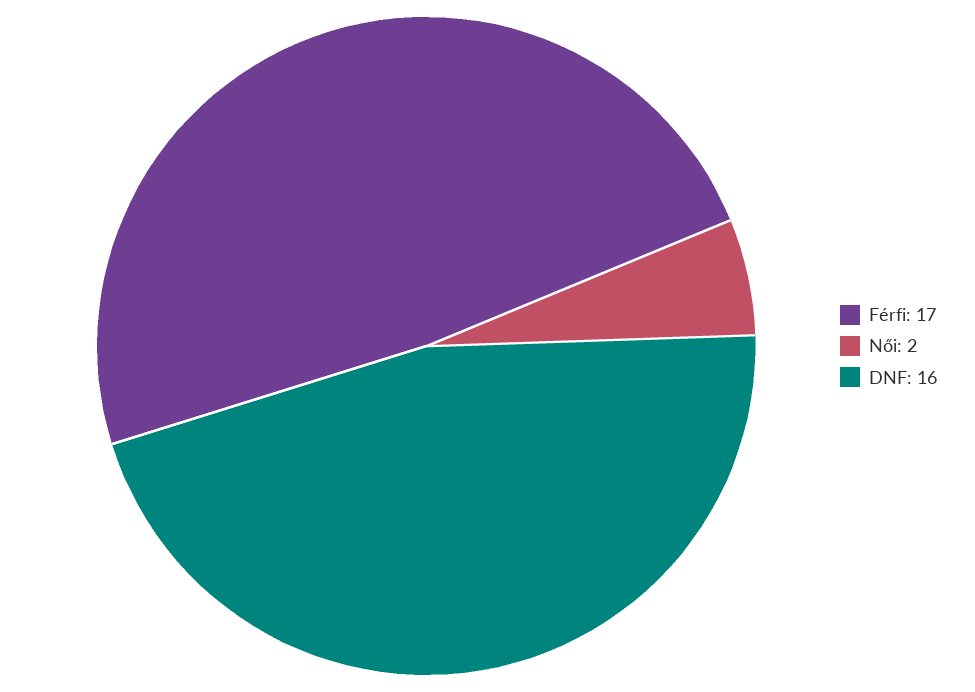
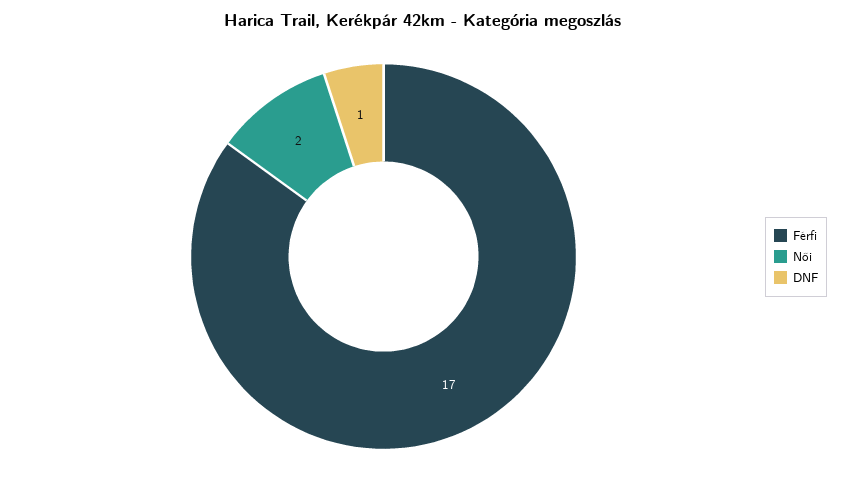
  {
    "Férfi": 17,
    "Női": 2,
-   "DNF": 16
+   "DNF": 1
  }

